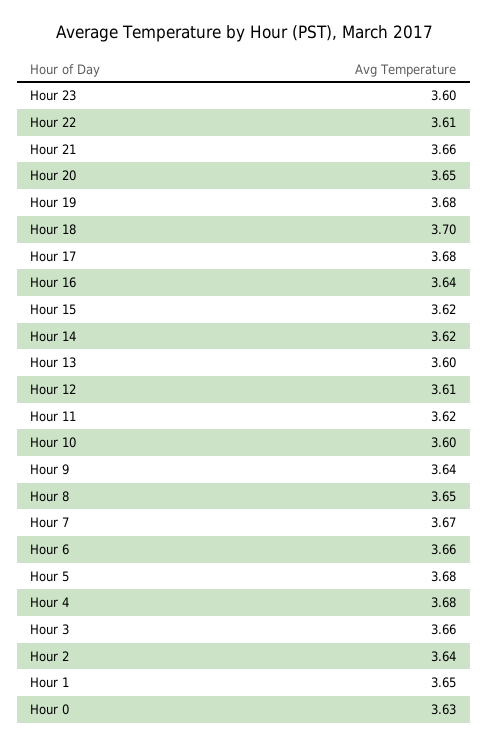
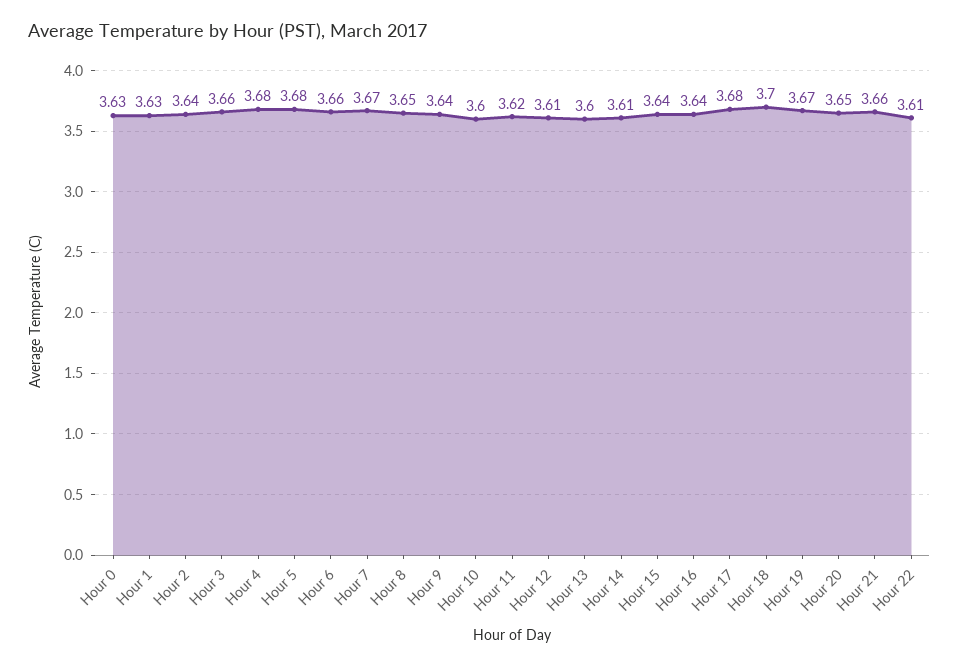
  {
-   "Hour 23": 3.6,
    "Hour 22": 3.61,
    "Hour 21": 3.66,
    "Hour 20": 3.65,
-   "Hour 19": 3.68,
+   "Hour 19": 3.67,
    "Hour 18": 3.7,
    "Hour 17": 3.68,
    "Hour 16": 3.64,
-   "Hour 15": 3.62,
+   "Hour 15": 3.64,
-   "Hour 14": 3.62,
+   "Hour 14": 3.61,
    "Hour 13": 3.6,
    "Hour 12": 3.61,
    "Hour 11": 3.62,
    "Hour 10": 3.6,
    "Hour 9": 3.64,
    "Hour 8": 3.65,
    "Hour 7": 3.67,
    "Hour 6": 3.66,
    "Hour 5": 3.68,
    "Hour 4": 3.68,
    "Hour 3": 3.66,
    "Hour 2": 3.64,
-   "Hour 1": 3.65,
+   "Hour 1": 3.63,
    "Hour 0": 3.63
  }

